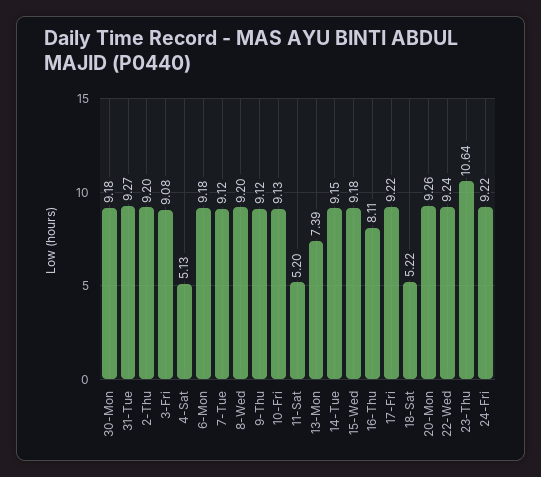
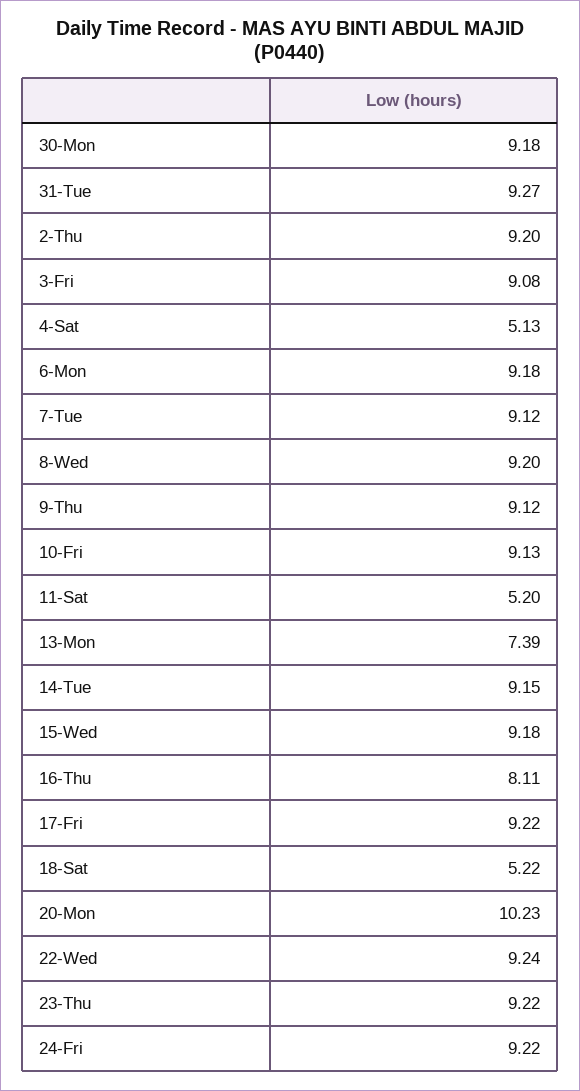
  {
    "30-Mon": 9.18,
    "31-Tue": 9.27,
    "2-Thu": 9.2,
    "3-Fri": 9.08,
    "4-Sat": 5.13,
    "6-Mon": 9.18,
    "7-Tue": 9.12,
    "8-Wed": 9.2,
    "9-Thu": 9.12,
    "10-Fri": 9.13,
    "11-Sat": 5.2,
    "13-Mon": 7.39,
    "14-Tue": 9.15,
    "15-Wed": 9.18,
    "16-Thu": 8.11,
    "17-Fri": 9.22,
    "18-Sat": 5.22,
-   "20-Mon": 9.26,
+   "20-Mon": 10.23,
    "22-Wed": 9.24,
-   "23-Thu": 10.64,
+   "23-Thu": 9.22,
    "24-Fri": 9.22
  }

